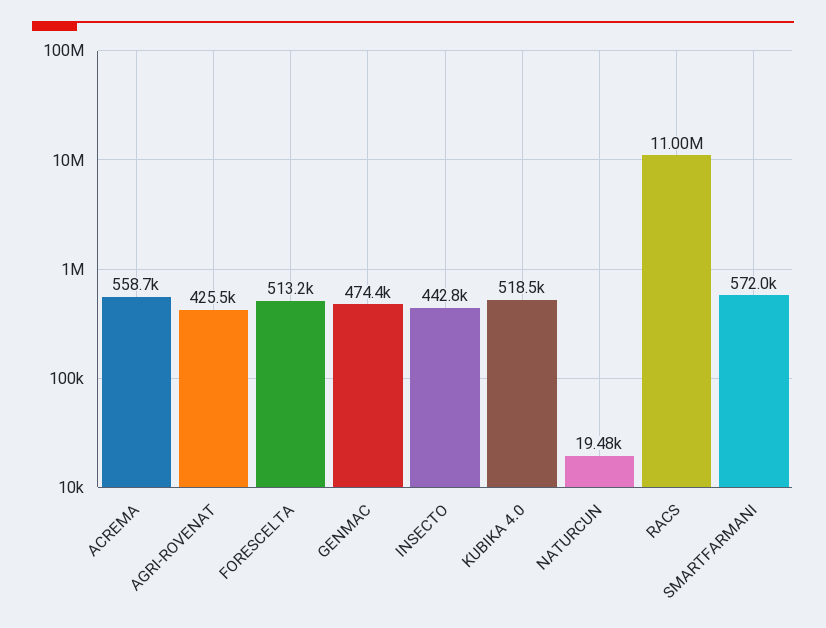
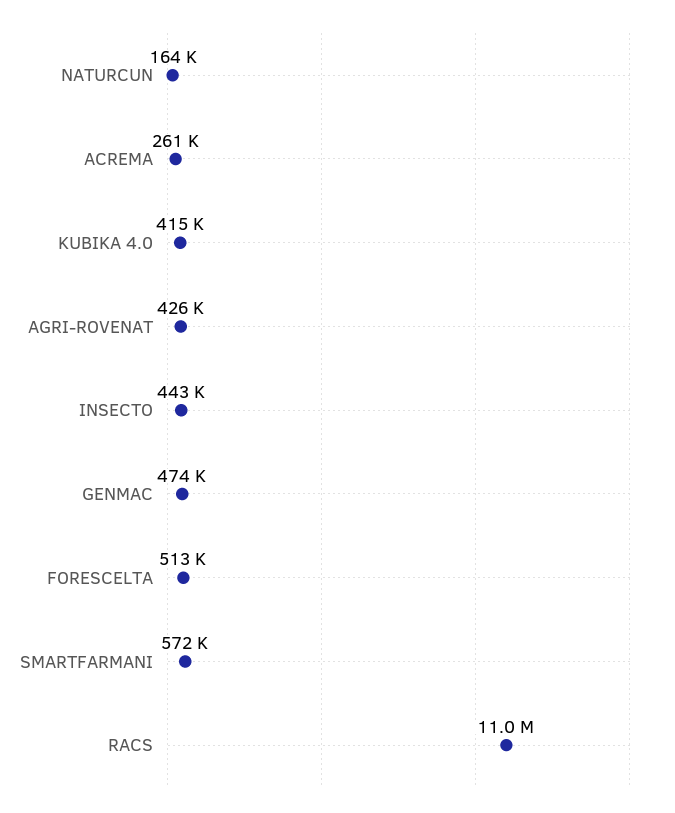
  {
-   "ACREMA": 558700,
+   "ACREMA": 261000,
    "AGRI-ROVENAT": 425500,
    "FORESCELTA": 513200,
    "GENMAC": 474400,
    "INSECTO": 442800,
-   "KUBIKA 4.0": 518500,
+   "KUBIKA 4.0": 415000,
-   "NATURCUN": 19480,
+   "NATURCUN": 164000,
    "RACS": 11000000,
    "SMARTFARMANI": 572000
  }

